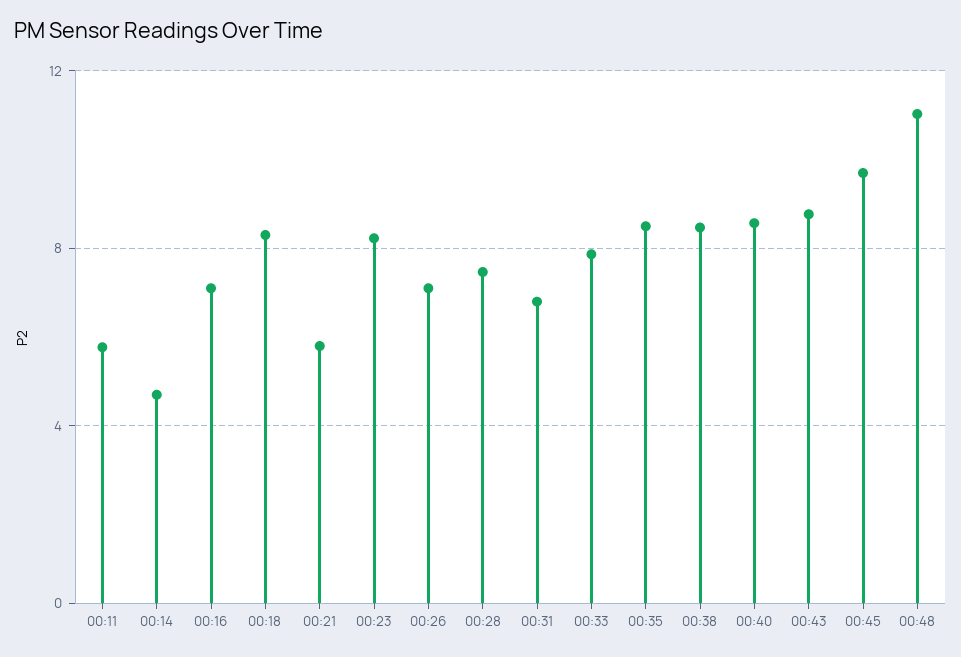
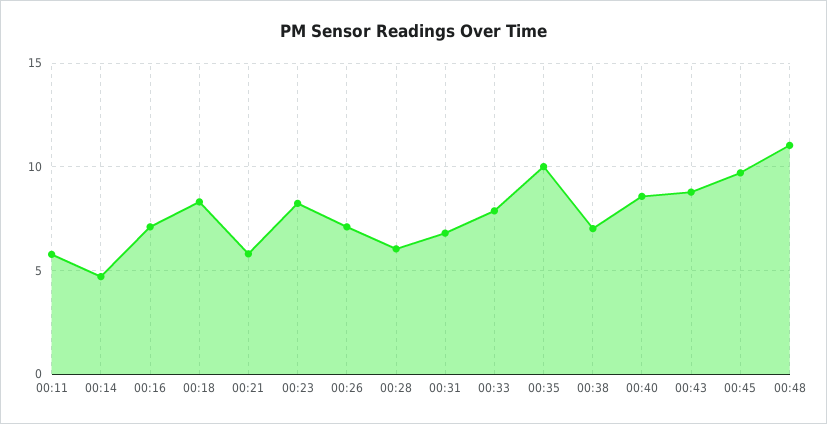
  {
    "00:11": 6,
    "00:14": 4.5,
    "00:16": 7,
    "00:18": 8.5,
    "00:21": 6,
    "00:23": 8,
    "00:26": 7,
-   "00:28": 7.5,
+   "00:28": 6,
    "00:31": 7,
    "00:33": 8,
-   "00:35": 8.5,
+   "00:35": 10,
-   "00:38": 8.5,
+   "00:38": 7,
    "00:40": 8.5,
    "00:43": 9,
    "00:45": 9.5,
    "00:48": 11
  }

